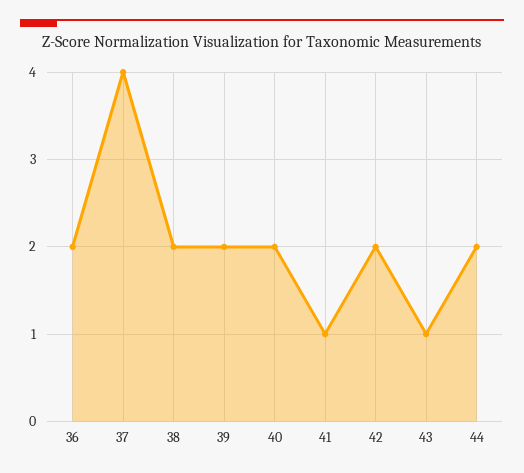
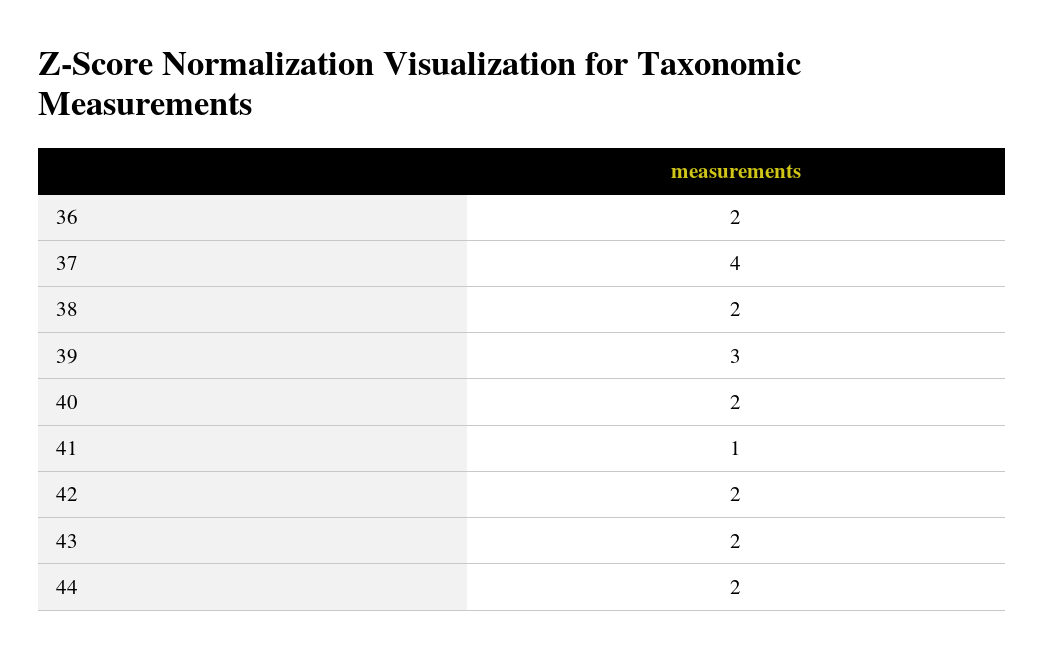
  {
    "36": 2,
    "37": 4,
    "38": 2,
-   "39": 2,
+   "39": 3,
    "40": 2,
    "41": 1,
    "42": 2,
-   "43": 1,
+   "43": 2,
    "44": 2
  }

